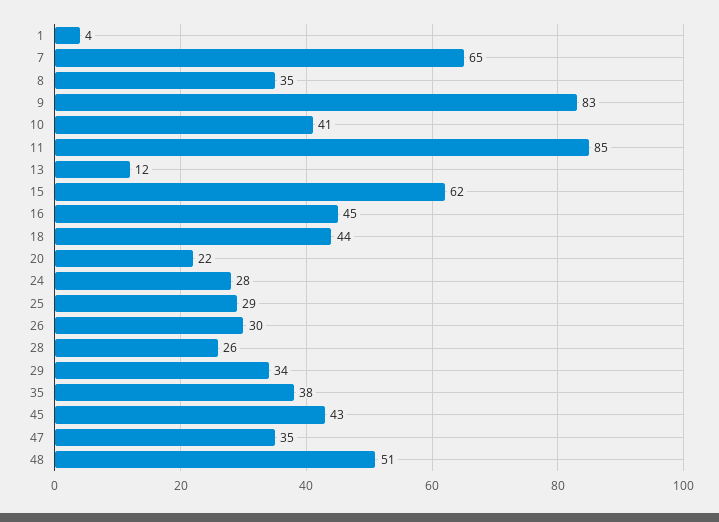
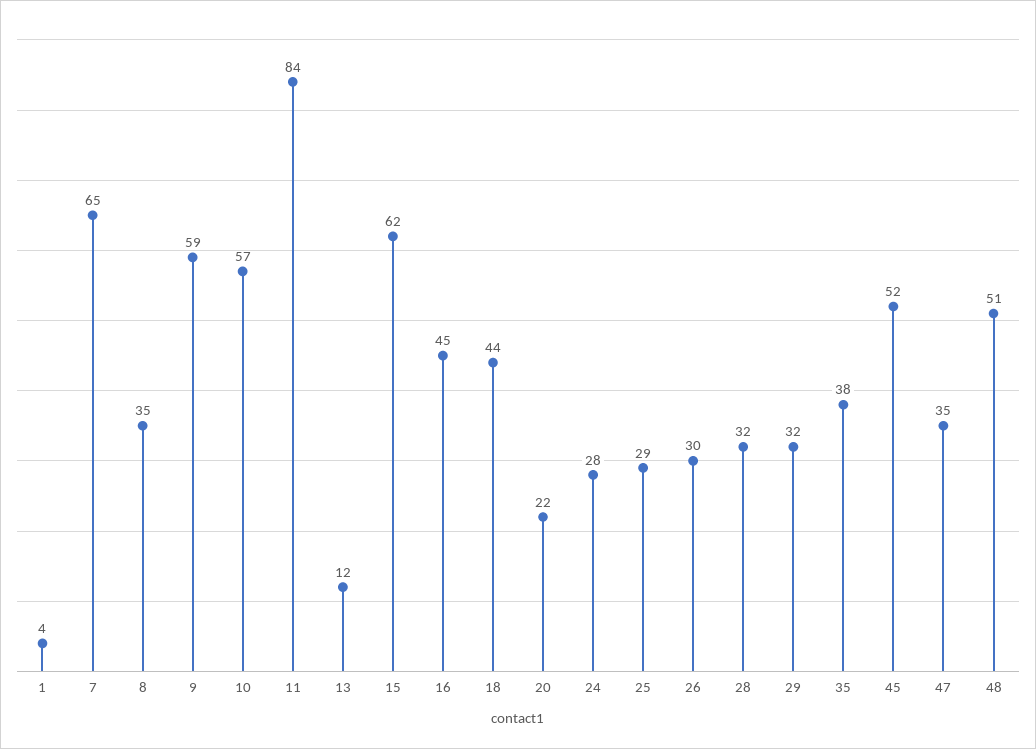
  {
    "1": 4,
    "7": 65,
    "8": 35,
-   "9": 83,
+   "9": 59,
-   "10": 41,
+   "10": 57,
-   "11": 85,
+   "11": 84,
    "13": 12,
    "15": 62,
    "16": 45,
    "18": 44,
    "20": 22,
    "24": 28,
    "25": 29,
    "26": 30,
-   "28": 26,
+   "28": 32,
-   "29": 34,
+   "29": 32,
    "35": 38,
-   "45": 43,
+   "45": 52,
    "47": 35,
    "48": 51
  }

